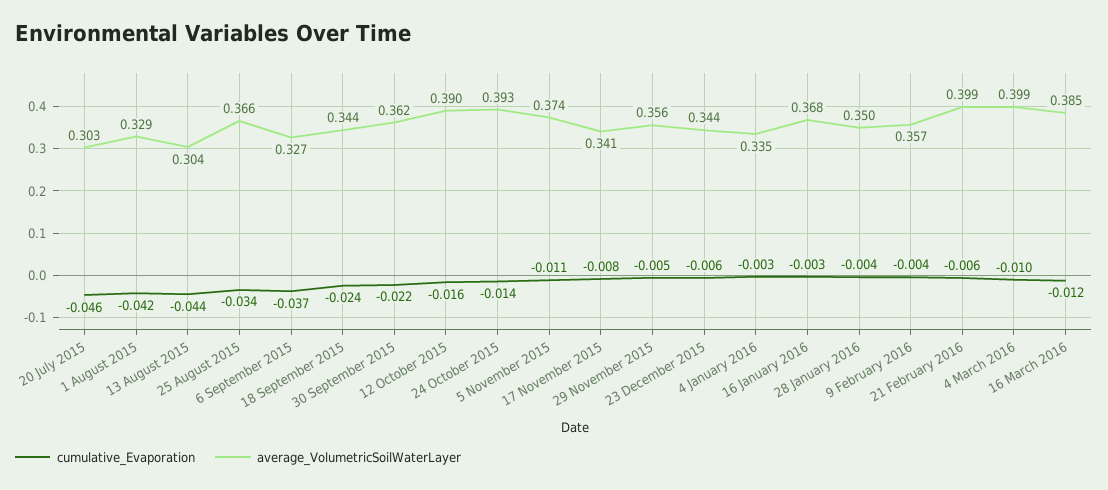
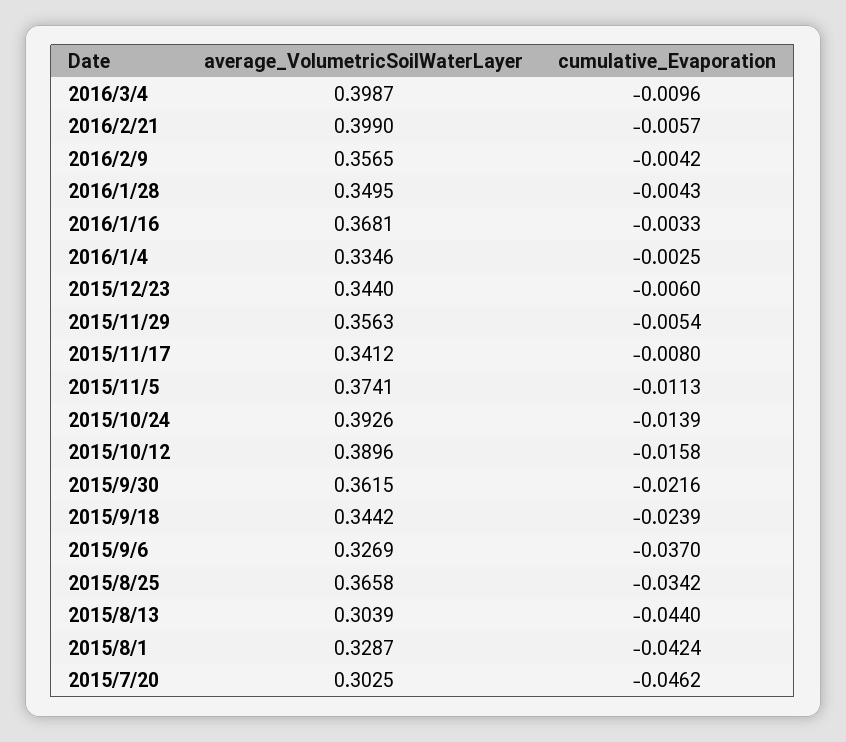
  {
    "cumulative_Evaporation": {
      "20 July 2015": -0.0462,
      "1 August 2015": -0.0424,
      "13 August 2015": -0.044,
      "25 August 2015": -0.0342,
      "6 September 2015": -0.037,
      "18 September 2015": -0.0239,
      "30 September 2015": -0.0216,
      "12 October 2015": -0.0158,
      "24 October 2015": -0.0139,
      "5 November 2015": -0.0113,
      "17 November 2015": -0.008,
      "29 November 2015": -0.0054,
      "23 December 2015": -0.006,
      "4 January 2016": -0.0025,
      "16 January 2016": -0.0033,
      "28 January 2016": -0.0043,
      "9 February 2016": -0.0042,
      "21 February 2016": -0.0057,
-     "4 March 2016": -0.0096,
+     "4 March 2016": -0.0096
-     "16 March 2016": -0.012
    },
    "average_VolumetricSoilWaterLayer": {
      "20 July 2015": 0.3025,
      "1 August 2015": 0.3287,
      "13 August 2015": 0.3039,
      "25 August 2015": 0.3658,
      "6 September 2015": 0.3269,
      "18 September 2015": 0.3442,
      "30 September 2015": 0.3615,
      "12 October 2015": 0.3896,
      "24 October 2015": 0.3926,
      "5 November 2015": 0.3741,
      "17 November 2015": 0.3412,
      "29 November 2015": 0.3563,
      "23 December 2015": 0.344,
      "4 January 2016": 0.3346,
      "16 January 2016": 0.3681,
      "28 January 2016": 0.3495,
      "9 February 2016": 0.3565,
      "21 February 2016": 0.399,
-     "4 March 2016": 0.3987,
+     "4 March 2016": 0.3987
-     "16 March 2016": 0.385
    }
  }

